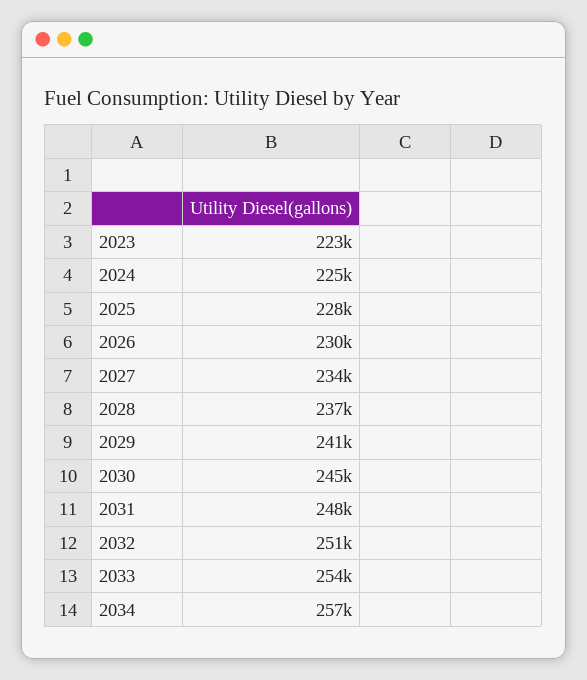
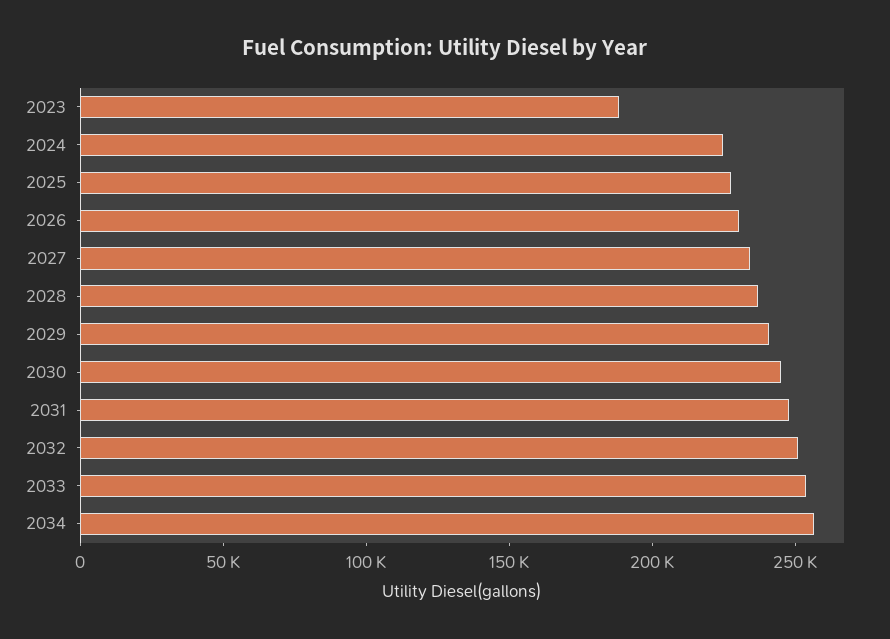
  {
-   "2023": 223000,
+   "2023": 190000,
    "2024": 225000,
    "2025": 228000,
    "2026": 230000,
    "2027": 234000,
    "2028": 237000,
    "2029": 241000,
    "2030": 245000,
    "2031": 248000,
    "2032": 251000,
    "2033": 254000,
    "2034": 257000
  }

